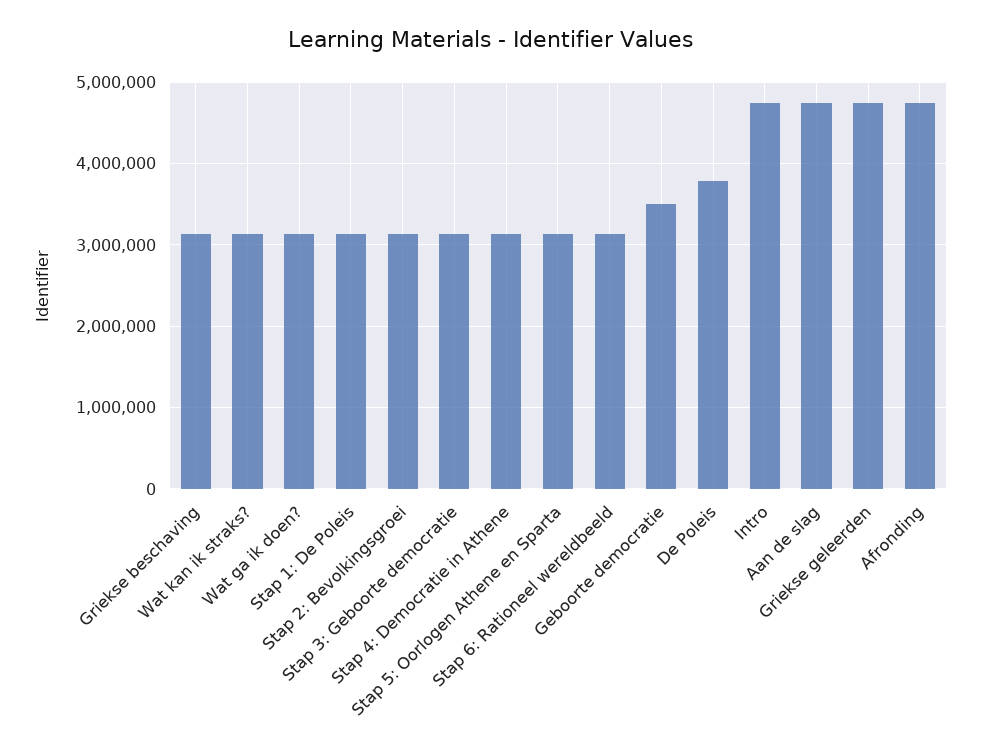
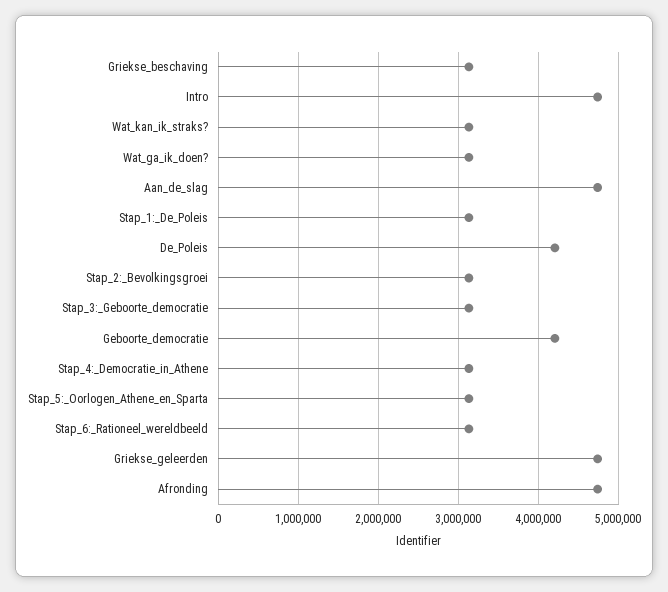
  {
    "Griekse beschaving": 3100000,
    "Wat kan ik straks?": 3100000,
    "Wat ga ik doen?": 3100000,
    "Stap 1: De Poleis": 3100000,
    "Stap 2: Bevolkingsgroei": 3100000,
    "Stap 3: Geboorte democratie": 3100000,
    "Stap 4: Democratie in Athene": 3100000,
    "Stap 5: Oorlogen Athene en Sparta": 3100000,
    "Stap 6: Rationeel wereldbeeld": 3100000,
-   "Geboorte democratie": 3500000,
+   "Geboorte democratie": 4200000,
-   "De Poleis": 3800000,
+   "De Poleis": 4200000,
    "Intro": 4700000,
    "Aan de slag": 4700000,
    "Griekse geleerden": 4700000,
    "Afronding": 4700000
  }

